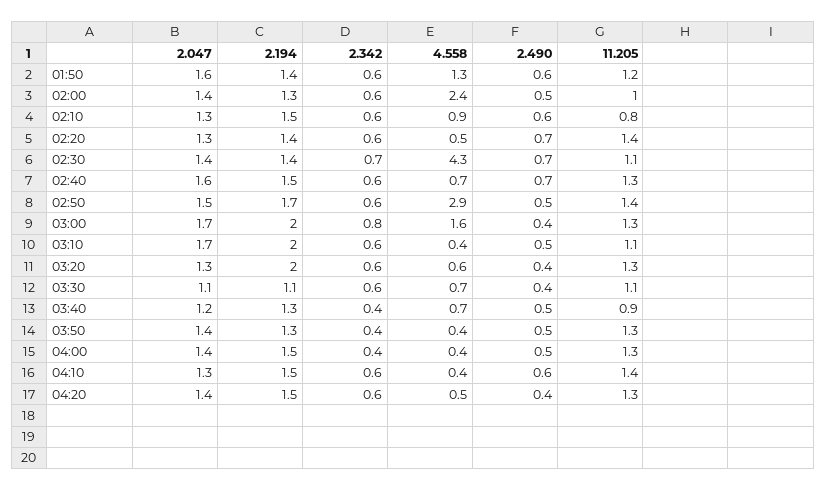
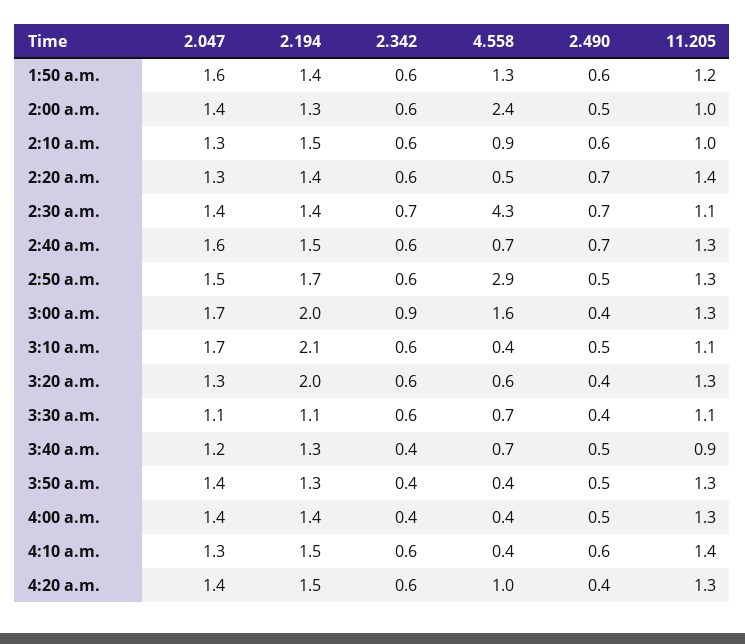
  {
    "2.047": {
      "01:50": 1.6,
      "02:00": 1.4,
      "02:10": 1.3,
      "02:20": 1.3,
      "02:30": 1.4,
      "02:40": 1.6,
      "02:50": 1.5,
      "03:00": 1.7,
      "03:10": 1.7,
      "03:20": 1.3,
      "03:30": 1.1,
      "03:40": 1.2,
      "03:50": 1.4,
      "04:00": 1.4,
      "04:10": 1.3,
      "04:20": 1.4
    },
    "2.194": {
      "01:50": 1.4,
      "02:00": 1.3,
      "02:10": 1.5,
      "02:20": 1.4,
      "02:30": 1.4,
      "02:40": 1.5,
      "02:50": 1.7,
      "03:00": 2,
-     "03:10": 2,
+     "03:10": 2.1,
      "03:20": 2,
      "03:30": 1.1,
      "03:40": 1.3,
      "03:50": 1.3,
-     "04:00": 1.5,
+     "04:00": 1.4,
      "04:10": 1.5,
      "04:20": 1.5
    },
    "2.342": {
      "01:50": 0.6,
      "02:00": 0.6,
      "02:10": 0.6,
      "02:20": 0.6,
      "02:30": 0.7,
      "02:40": 0.6,
      "02:50": 0.6,
-     "03:00": 0.8,
+     "03:00": 0.9,
      "03:10": 0.6,
      "03:20": 0.6,
      "03:30": 0.6,
      "03:40": 0.4,
      "03:50": 0.4,
      "04:00": 0.4,
      "04:10": 0.6,
      "04:20": 0.6
    },
    "4.558": {
      "01:50": 1.3,
      "02:00": 2.4,
      "02:10": 0.9,
      "02:20": 0.5,
      "02:30": 4.3,
      "02:40": 0.7,
      "02:50": 2.9,
      "03:00": 1.6,
      "03:10": 0.4,
      "03:20": 0.6,
      "03:30": 0.7,
      "03:40": 0.7,
      "03:50": 0.4,
      "04:00": 0.4,
      "04:10": 0.4,
-     "04:20": 0.5
+     "04:20": 1
    },
    "2.490": {
      "01:50": 0.6,
      "02:00": 0.5,
      "02:10": 0.6,
      "02:20": 0.7,
      "02:30": 0.7,
      "02:40": 0.7,
      "02:50": 0.5,
      "03:00": 0.4,
      "03:10": 0.5,
      "03:20": 0.4,
      "03:30": 0.4,
      "03:40": 0.5,
      "03:50": 0.5,
      "04:00": 0.5,
      "04:10": 0.6,
      "04:20": 0.4
    },
    "11.205": {
      "01:50": 1.2,
      "02:00": 1,
-     "02:10": 0.8,
+     "02:10": 1,
      "02:20": 1.4,
      "02:30": 1.1,
      "02:40": 1.3,
-     "02:50": 1.4,
+     "02:50": 1.3,
      "03:00": 1.3,
      "03:10": 1.1,
      "03:20": 1.3,
      "03:30": 1.1,
      "03:40": 0.9,
      "03:50": 1.3,
      "04:00": 1.3,
      "04:10": 1.4,
      "04:20": 1.3
    }
  }

